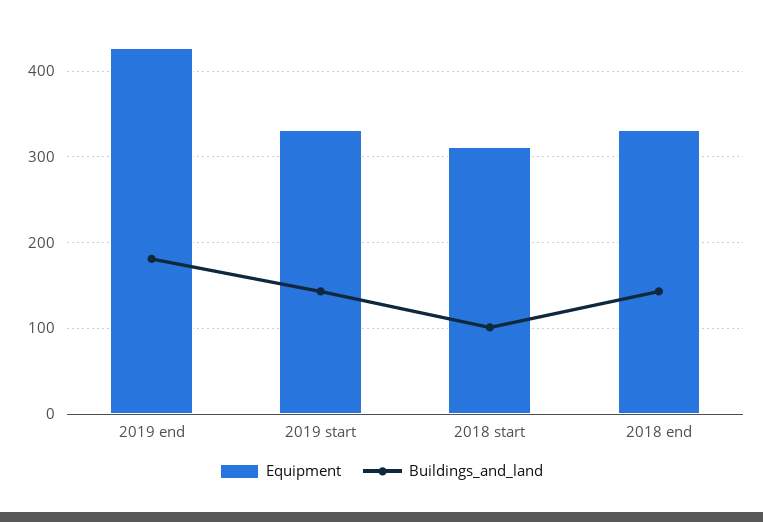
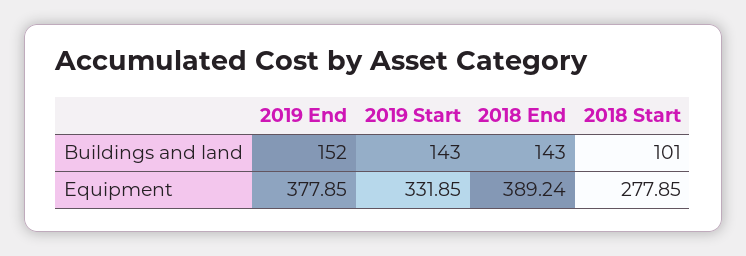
  {
    "Equipment": {
-     "2019 end": 430,
+     "2019 end": 377.85,
      "2019 start": 331.85,
-     "2018 start": 310,
+     "2018 start": 277.85,
-     "2018 end": 330
+     "2018 end": 389.24
    },
    "Buildings_and_land": {
-     "2019 end": 180,
+     "2019 end": 152,
      "2019 start": 143,
      "2018 start": 101,
      "2018 end": 143
    }
  }

